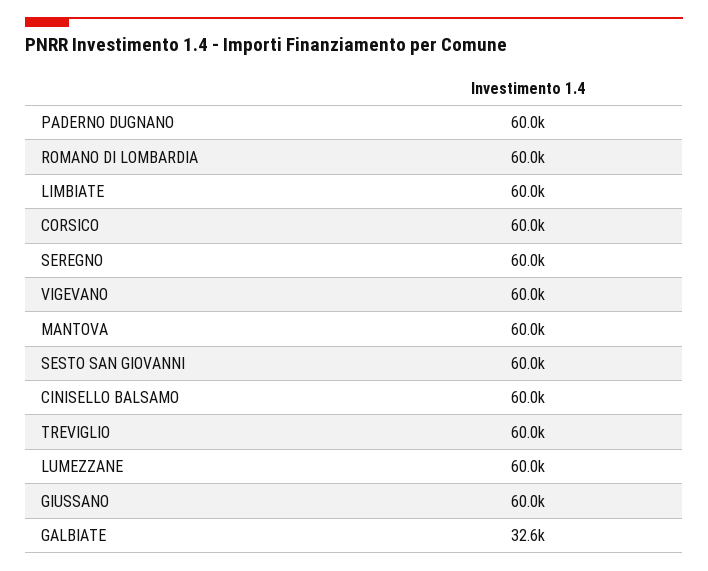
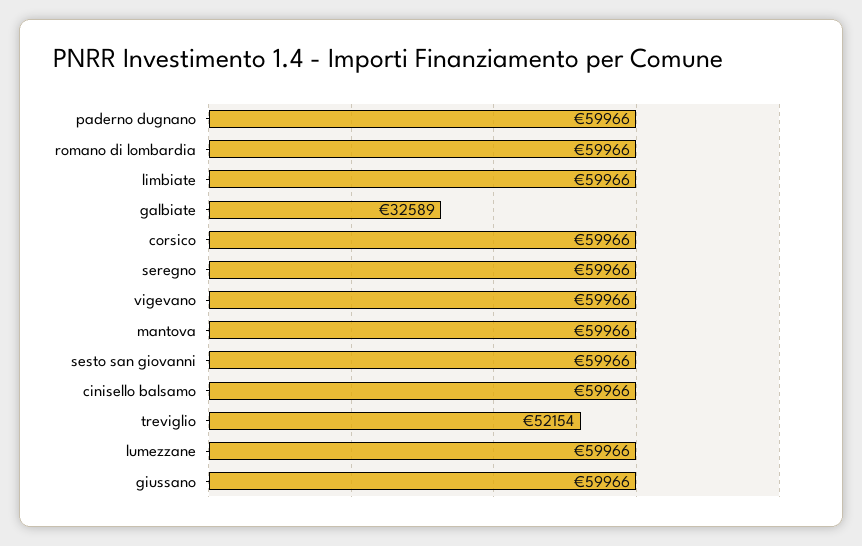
  {
    "PADERNO DUGNANO": 59966,
    "ROMANO DI LOMBARDIA": 59966,
    "LIMBIATE": 59966,
    "CORSICO": 59966,
    "SEREGNO": 59966,
    "VIGEVANO": 59966,
    "MANTOVA": 59966,
    "SESTO SAN GIOVANNI": 59966,
    "CINISELLO BALSAMO": 59966,
-   "TREVIGLIO": 60000,
+   "TREVIGLIO": 52154,
    "LUMEZZANE": 59966,
    "GIUSSANO": 59966,
    "GALBIATE": 32589
  }

